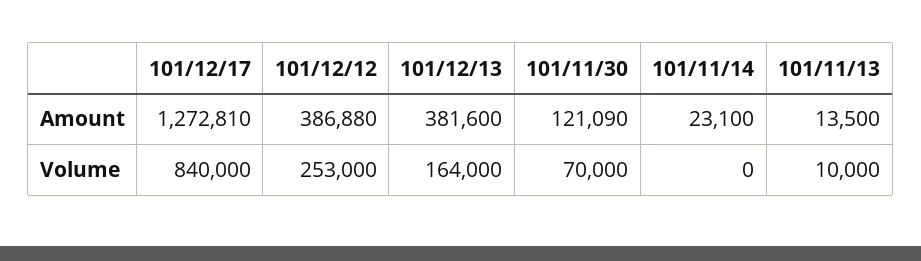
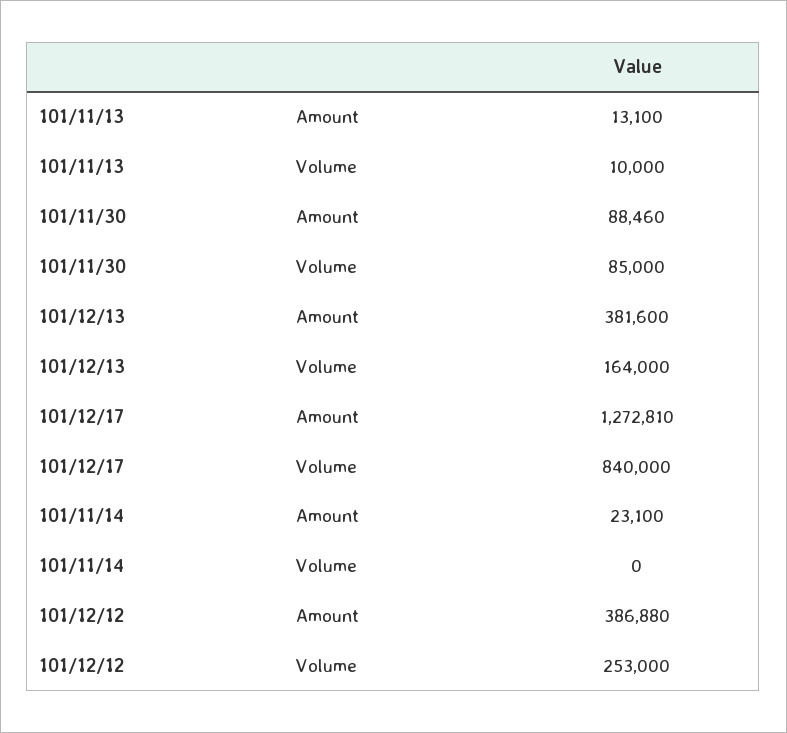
  {
    "101/12/17": {
      "Amount": 1272810,
      "Volume": 840000
    },
    "101/12/12": {
      "Amount": 386880,
      "Volume": 253000
    },
    "101/12/13": {
      "Amount": 381600,
      "Volume": 164000
    },
    "101/11/30": {
-     "Amount": 121090,
+     "Amount": 88460,
-     "Volume": 70000
+     "Volume": 85000
    },
    "101/11/14": {
      "Amount": 23100,
      "Volume": 0
    },
    "101/11/13": {
-     "Amount": 13500,
+     "Amount": 13100,
      "Volume": 10000
    }
  }

